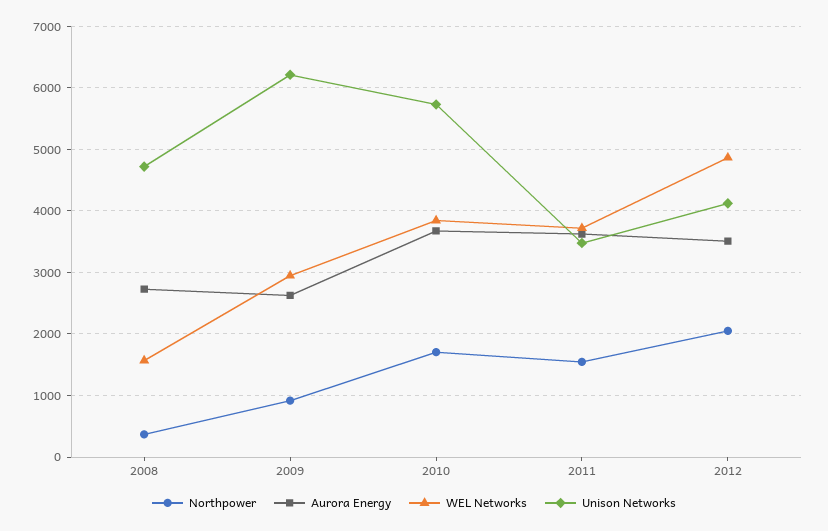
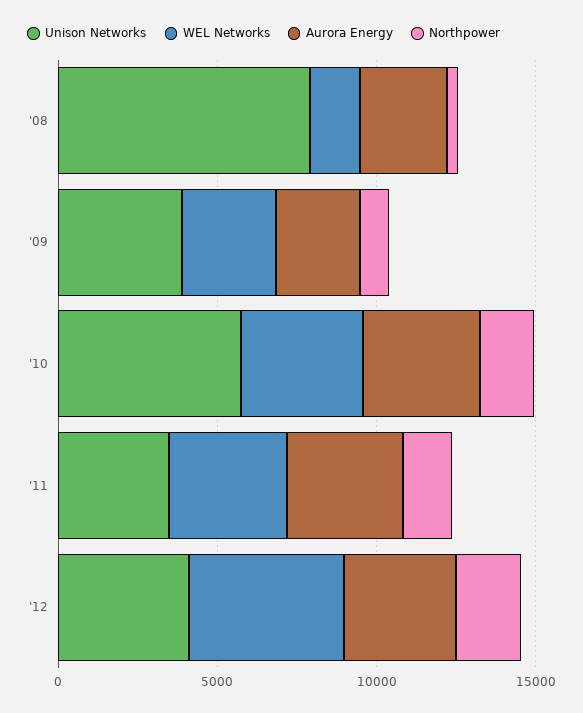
  {
    "Northpower": {
      "2008": 400,
      "2009": 900,
      "2010": 1700,
      "2011": 1500,
      "2012": 2100
    },
    "Aurora Energy": {
      "2008": 2700,
      "2009": 2600,
      "2010": 3700,
      "2011": 3600,
      "2012": 3500
    },
    "WEL Networks": {
      "2008": 1600,
      "2009": 2900,
      "2010": 3800,
      "2011": 3700,
      "2012": 4900
    },
    "Unison Networks": {
-     "2008": 4700,
+     "2008": 8000,
-     "2009": 6200,
+     "2009": 4000,
      "2010": 5700,
      "2011": 3500,
      "2012": 4100
    }
  }

